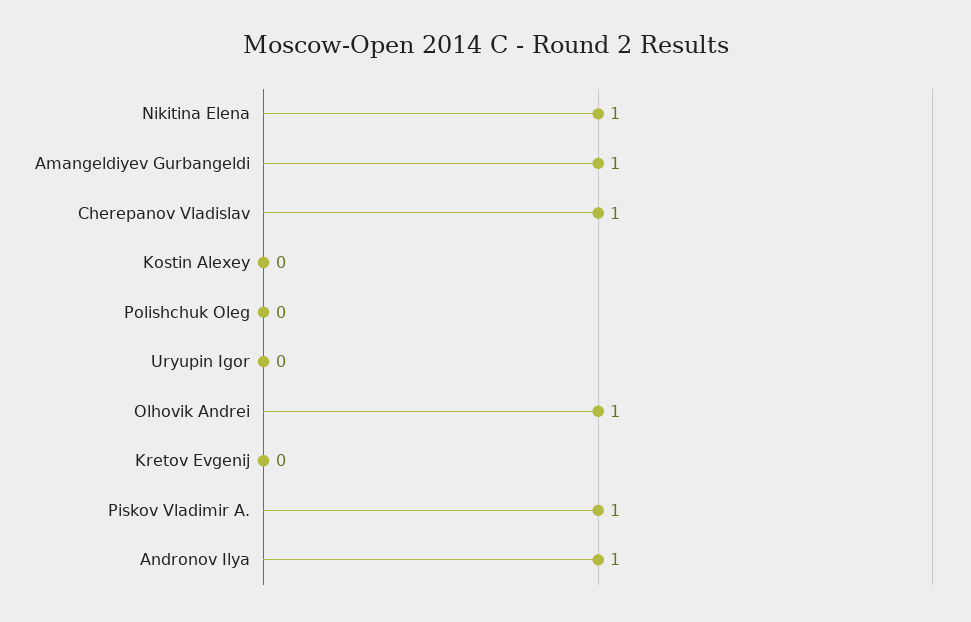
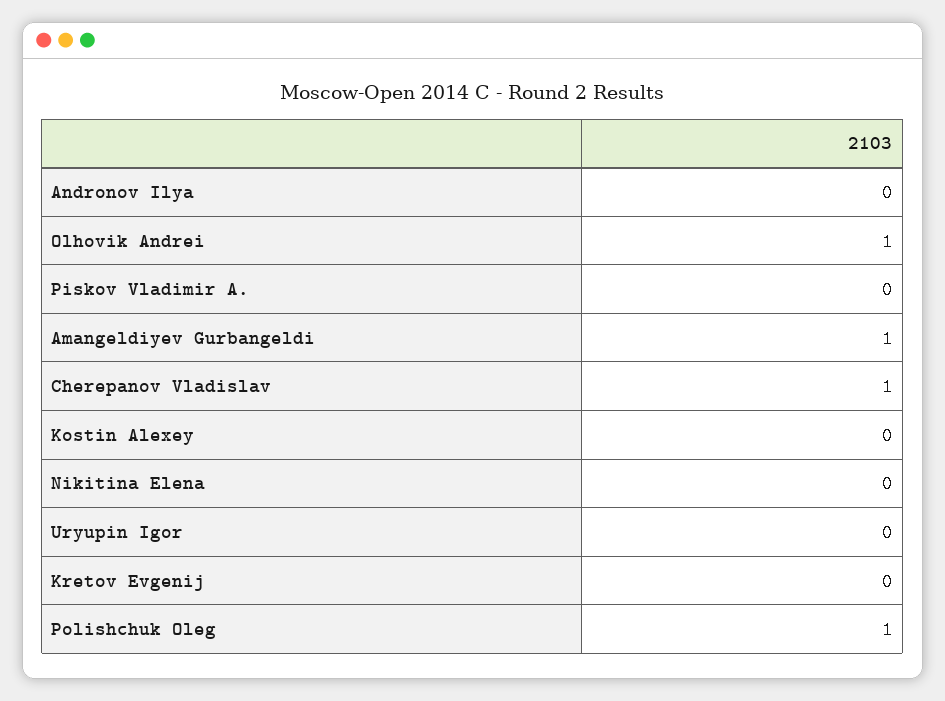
  {
-   "Nikitina Elena": 1,
+   "Nikitina Elena": 0,
    "Amangeldiyev Gurbangeldi": 1,
    "Cherepanov Vladislav": 1,
    "Kostin Alexey": 0,
-   "Polishchuk Oleg": 0,
+   "Polishchuk Oleg": 1,
    "Uryupin Igor": 0,
    "Olhovik Andrei": 1,
    "Kretov Evgenij": 0,
-   "Piskov Vladimir A.": 1,
+   "Piskov Vladimir A.": 0,
-   "Andronov Ilya": 1
+   "Andronov Ilya": 0
  }

